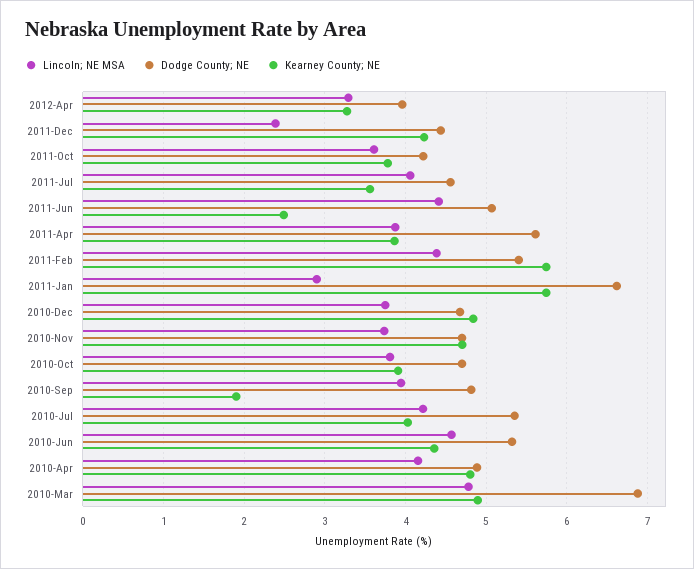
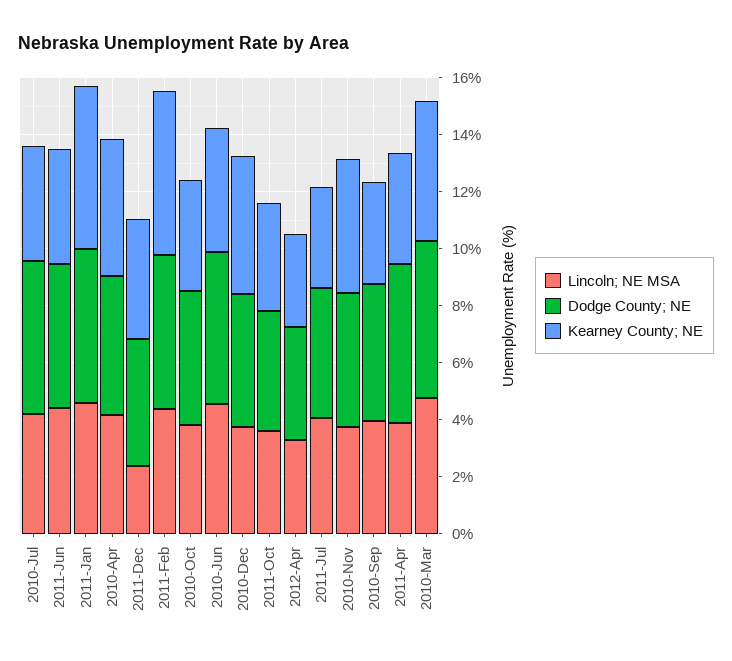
  {
    "Lincoln; NE MSA": {
      "2012-Apr": 3.3,
      "2011-Dec": 2.4,
      "2011-Oct": 3.6,
      "2011-Jul": 4.1,
      "2011-Jun": 4.4,
      "2011-Apr": 3.9,
      "2011-Feb": 4.4,
-     "2011-Jan": 2.9,
+     "2011-Jan": 4.5,
      "2010-Dec": 3.7,
      "2010-Nov": 3.7,
      "2010-Oct": 3.8,
      "2010-Sep": 3.9,
      "2010-Jul": 4.2,
      "2010-Jun": 4.6,
      "2010-Apr": 4.2,
      "2010-Mar": 4.8
    },
    "Dodge County; NE": {
      "2012-Apr": 4,
      "2011-Dec": 4.4,
      "2011-Oct": 4.2,
      "2011-Jul": 4.6,
      "2011-Jun": 5.1,
      "2011-Apr": 5.6,
      "2011-Feb": 5.4,
-     "2011-Jan": 6.6,
+     "2011-Jan": 5.5,
      "2010-Dec": 4.7,
      "2010-Nov": 4.7,
      "2010-Oct": 4.7,
      "2010-Sep": 4.8,
      "2010-Jul": 5.4,
      "2010-Jun": 5.3,
      "2010-Apr": 4.9,
-     "2010-Mar": 6.9
+     "2010-Mar": 5.5
    },
    "Kearney County; NE": {
      "2012-Apr": 3.3,
      "2011-Dec": 4.2,
      "2011-Oct": 3.8,
      "2011-Jul": 3.6,
-     "2011-Jun": 2.5,
+     "2011-Jun": 4,
      "2011-Apr": 3.9,
      "2011-Feb": 5.7,
      "2011-Jan": 5.7,
      "2010-Dec": 4.8,
      "2010-Nov": 4.7,
      "2010-Oct": 3.9,
-     "2010-Sep": 1.9,
+     "2010-Sep": 3.5,
      "2010-Jul": 4,
      "2010-Jun": 4.4,
      "2010-Apr": 4.8,
      "2010-Mar": 4.9
    }
  }

